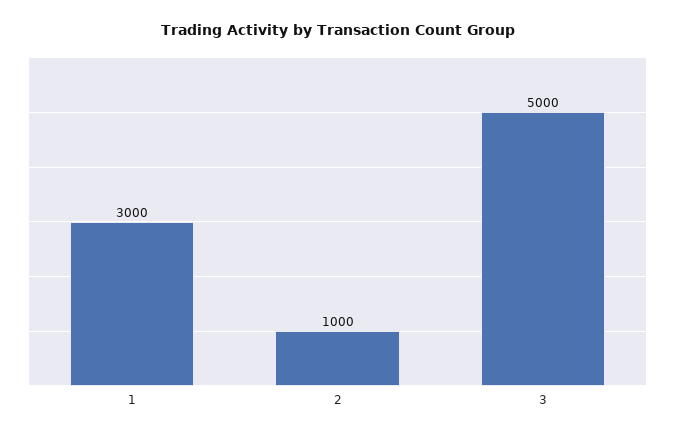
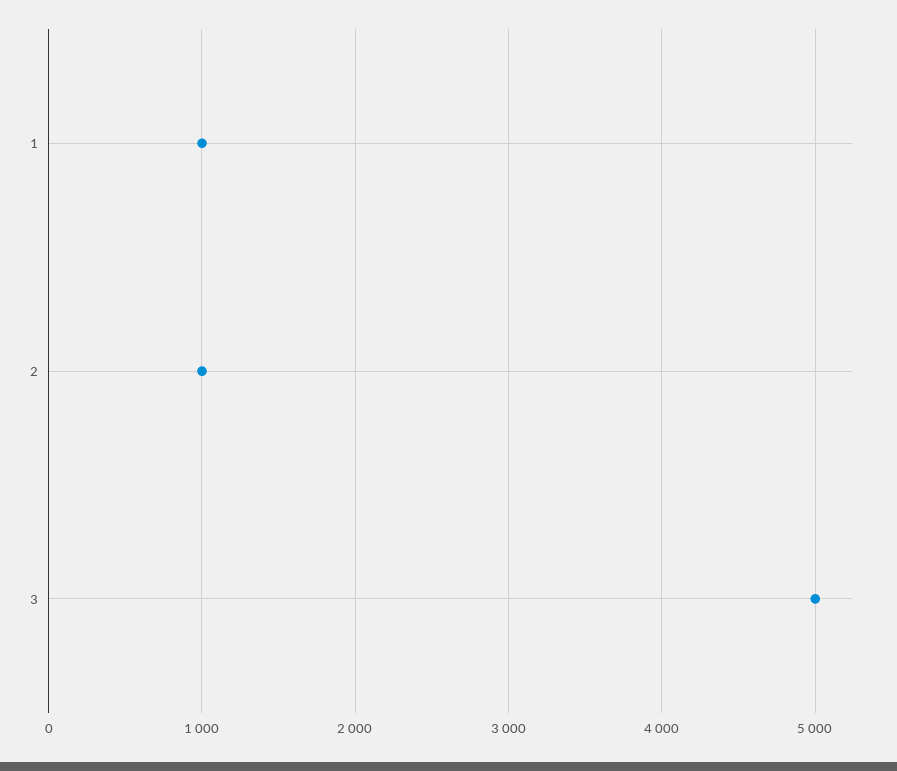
  {
-   "1": 3000,
+   "1": 1000,
    "2": 1000,
    "3": 5000
  }

